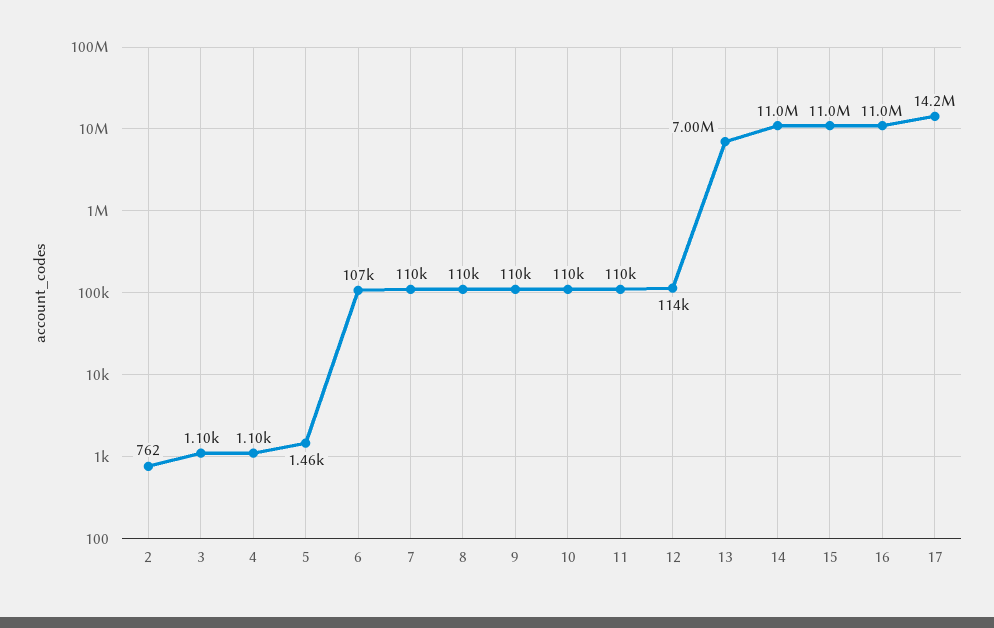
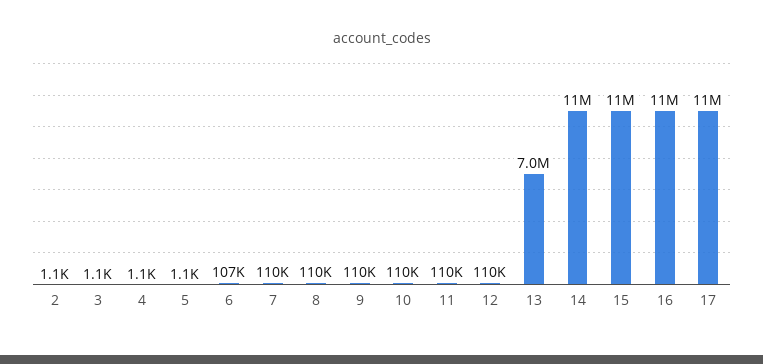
  {
-   "2": 762,
+   "2": 1100,
    "3": 1100,
    "4": 1100,
-   "5": 1460,
+   "5": 1100,
    "6": 107000,
    "7": 110000,
    "8": 110000,
    "9": 110000,
    "10": 110000,
    "11": 110000,
-   "12": 114000,
+   "12": 110000,
    "13": 7000000,
    "14": 11000000,
    "15": 11000000,
    "16": 11000000,
-   "17": 14200000
+   "17": 11000000
  }

